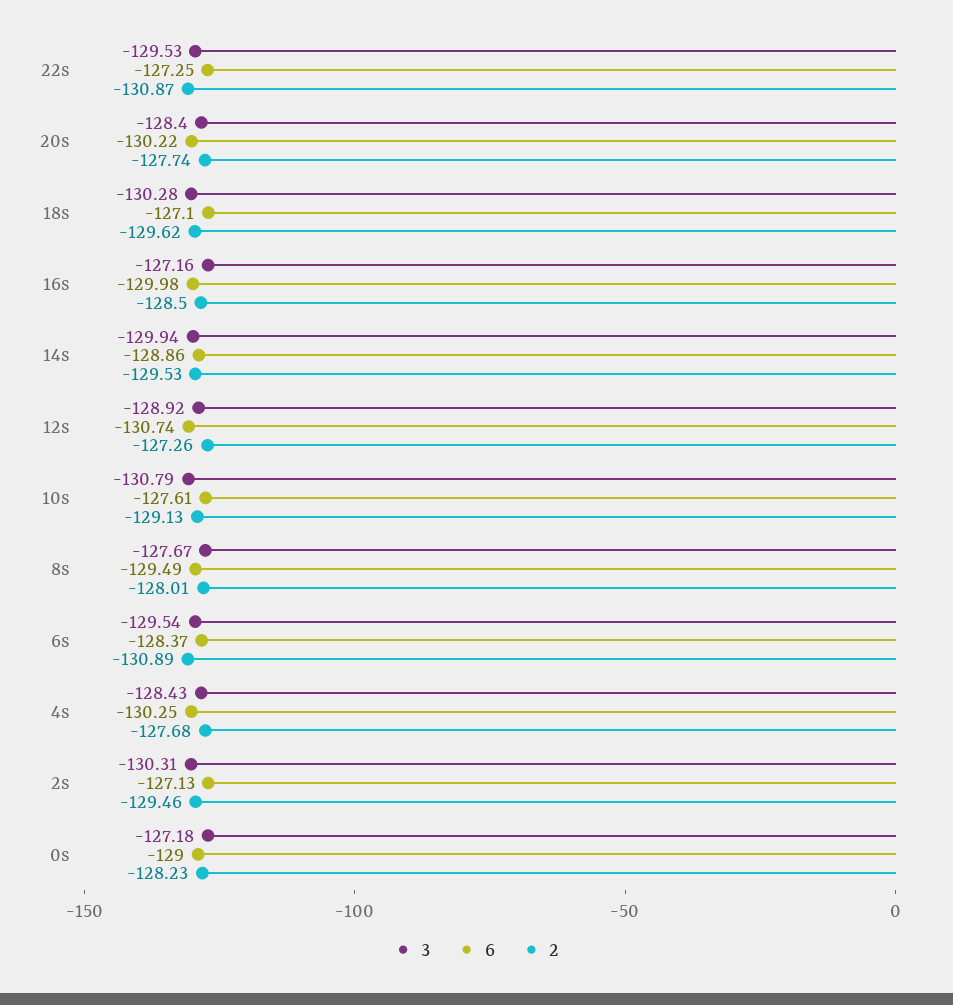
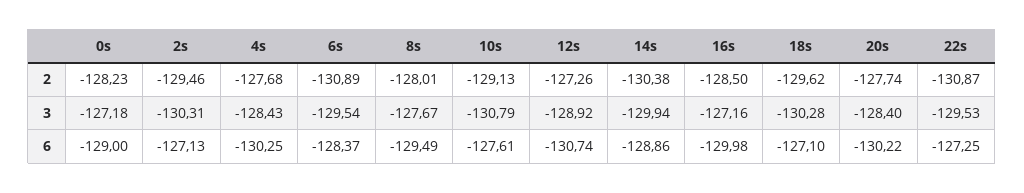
  {
    "3": {
      "22s": -129.53,
      "20s": -128.4,
      "18s": -130.28,
      "16s": -127.16,
      "14s": -129.94,
      "12s": -128.92,
      "10s": -130.79,
      "8s": -127.67,
      "6s": -129.54,
      "4s": -128.43,
      "2s": -130.31,
      "0s": -127.18
    },
    "6": {
      "22s": -127.25,
      "20s": -130.22,
      "18s": -127.1,
      "16s": -129.98,
      "14s": -128.86,
      "12s": -130.74,
      "10s": -127.61,
      "8s": -129.49,
      "6s": -128.37,
      "4s": -130.25,
      "2s": -127.13,
      "0s": -129
    },
    "2": {
      "22s": -130.87,
      "20s": -127.74,
      "18s": -129.62,
      "16s": -128.5,
-     "14s": -129.53,
+     "14s": -130.38,
      "12s": -127.26,
      "10s": -129.13,
      "8s": -128.01,
      "6s": -130.89,
      "4s": -127.68,
      "2s": -129.46,
      "0s": -128.23
    }
  }

